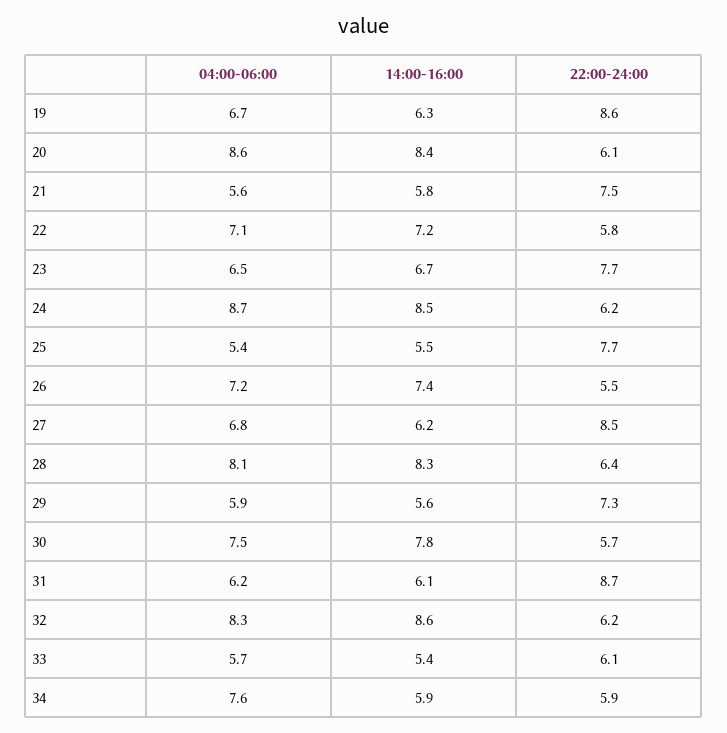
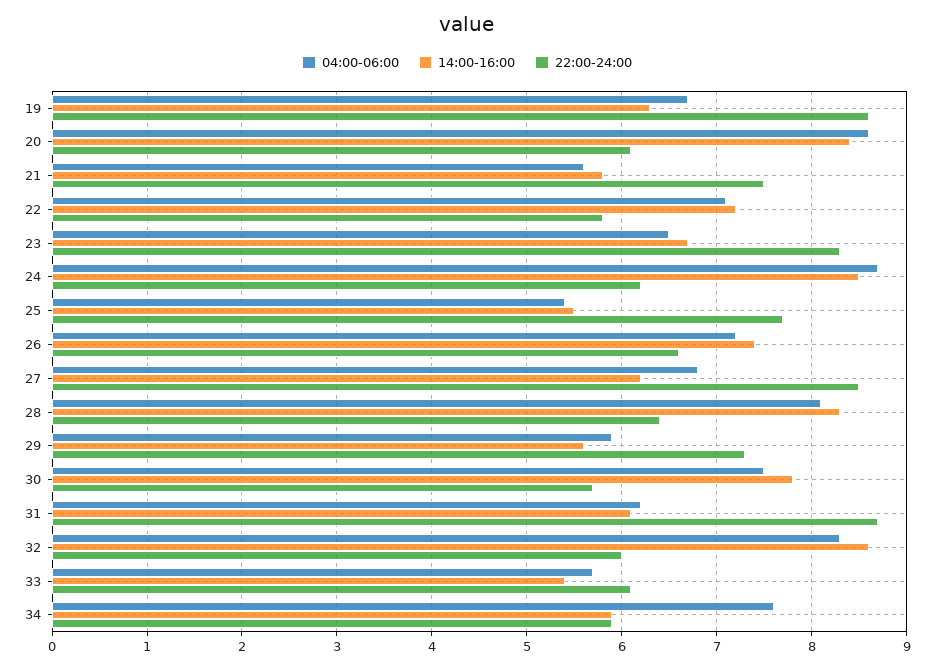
  {
    "04:00-06:00": {
      "19": 6.7,
      "20": 8.6,
      "21": 5.6,
      "22": 7.1,
      "23": 6.5,
      "24": 8.7,
      "25": 5.4,
      "26": 7.2,
      "27": 6.8,
      "28": 8.1,
      "29": 5.9,
      "30": 7.5,
      "31": 6.2,
      "32": 8.3,
      "33": 5.7,
      "34": 7.6
    },
    "14:00-16:00": {
      "19": 6.3,
      "20": 8.4,
      "21": 5.8,
      "22": 7.2,
      "23": 6.7,
      "24": 8.5,
      "25": 5.5,
      "26": 7.4,
      "27": 6.2,
      "28": 8.3,
      "29": 5.6,
      "30": 7.8,
      "31": 6.1,
      "32": 8.6,
      "33": 5.4,
      "34": 5.9
    },
    "22:00-24:00": {
      "19": 8.6,
      "20": 6.1,
      "21": 7.5,
      "22": 5.8,
-     "23": 7.7,
+     "23": 8.3,
      "24": 6.2,
      "25": 7.7,
-     "26": 5.5,
+     "26": 6.6,
      "27": 8.5,
      "28": 6.4,
      "29": 7.3,
      "30": 5.7,
      "31": 8.7,
-     "32": 6.2,
+     "32": 6,
      "33": 6.1,
      "34": 5.9
    }
  }

